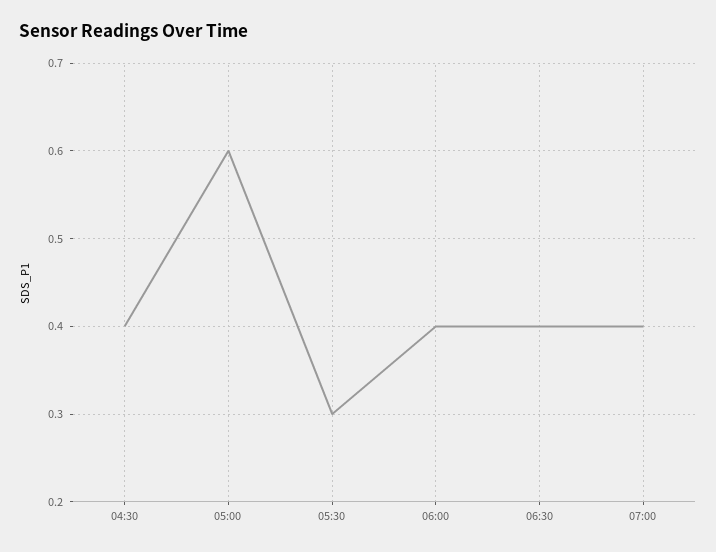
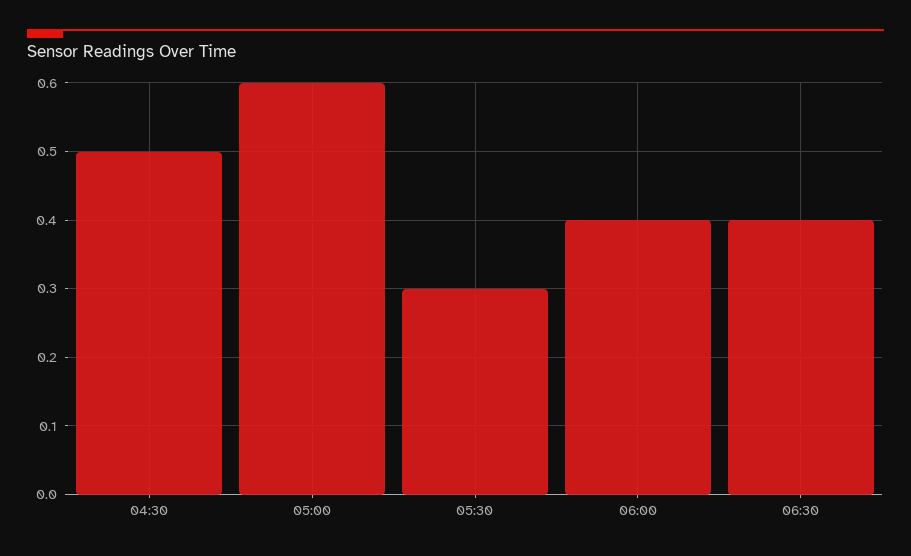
  {
-   "04:30": 0.4,
+   "04:30": 0.5,
    "05:00": 0.6,
    "05:30": 0.3,
    "06:00": 0.4,
-   "06:30": 0.4,
+   "06:30": 0.4
-   "07:00": 0.4
  }

